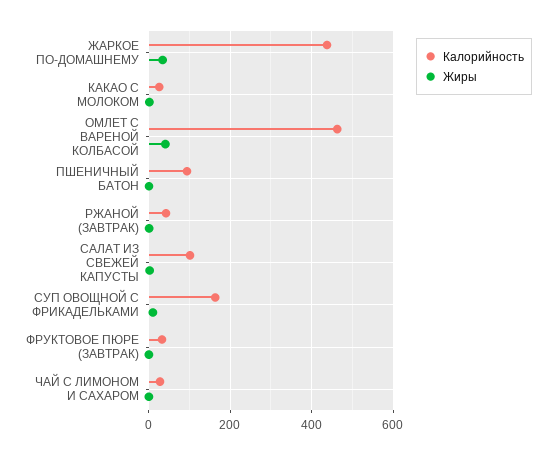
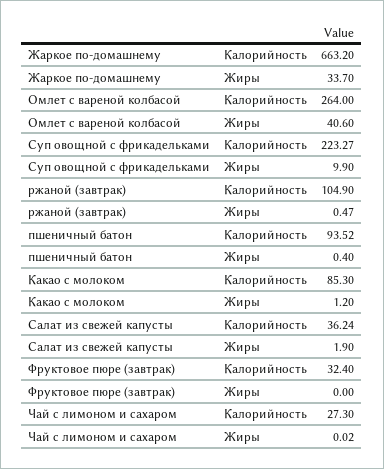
  {
    "Калорийность": {
-     "ЖАРКОЕ ПО-ДОМАШНЕМУ": 440,
+     "ЖАРКОЕ ПО-ДОМАШНЕМУ": 663.2,
-     "КАКАО С МОЛОКОМ": 20,
+     "КАКАО С МОЛОКОМ": 85.3,
-     "ОМЛЕТ С ВАРЕНОЙ КОЛБАСОЙ": 460,
+     "ОМЛЕТ С ВАРЕНОЙ КОЛБАСОЙ": 264,
      "ПШЕНИЧНЫЙ БАТОН": 93.52,
-     "РЖАНОЙ (ЗАВТРАК)": 40,
+     "РЖАНОЙ (ЗАВТРАК)": 104.9,
-     "САЛАТ ИЗ СВЕЖЕЙ КАПУСТЫ": 100,
+     "САЛАТ ИЗ СВЕЖЕЙ КАПУСТЫ": 36.24,
-     "СУП ОВОЩНОЙ С ФРИКАДЕЛЬКАМИ": 160,
+     "СУП ОВОЩНОЙ С ФРИКАДЕЛЬКАМИ": 223.27,
      "ФРУКТОВОЕ ПЮРЕ (ЗАВТРАК)": 32.4,
      "ЧАЙ С ЛИМОНОМ И САХАРОМ": 27.3
    },
    "Жиры": {
      "ЖАРКОЕ ПО-ДОМАШНЕМУ": 33.7,
      "КАКАО С МОЛОКОМ": 1.2,
      "ОМЛЕТ С ВАРЕНОЙ КОЛБАСОЙ": 40.6,
      "ПШЕНИЧНЫЙ БАТОН": 0.4,
      "РЖАНОЙ (ЗАВТРАК)": 0.47,
      "САЛАТ ИЗ СВЕЖЕЙ КАПУСТЫ": 1.9,
      "СУП ОВОЩНОЙ С ФРИКАДЕЛЬКАМИ": 9.9,
      "ФРУКТОВОЕ ПЮРЕ (ЗАВТРАК)": 0,
      "ЧАЙ С ЛИМОНОМ И САХАРОМ": 0.02
    }
  }

